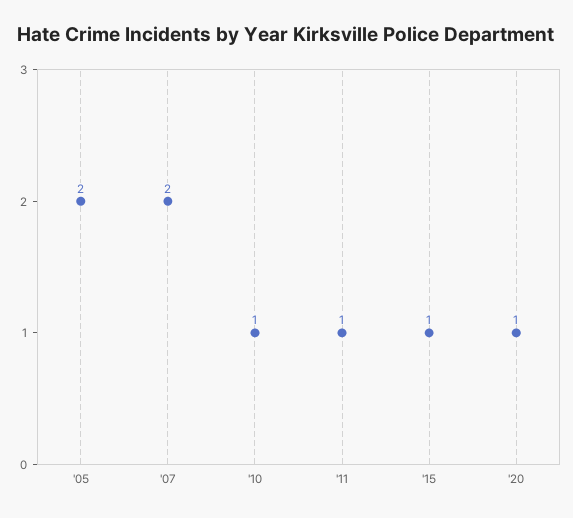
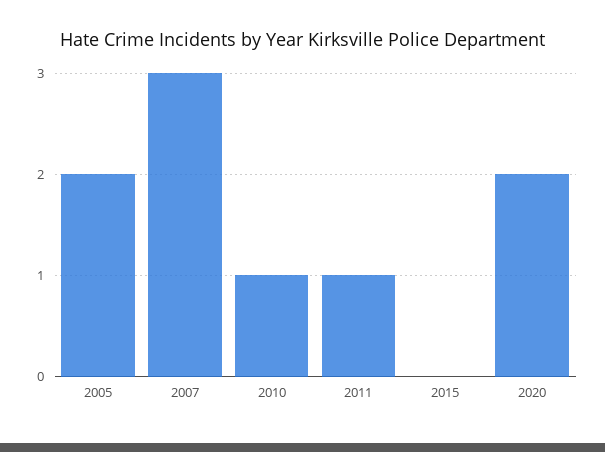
  {
    "'05": 2,
-   "'07": 2,
+   "'07": 3,
    "'10": 1,
    "'11": 1,
-   "'15": 1,
+   "'15": 0,
-   "'20": 1
+   "'20": 2
  }

